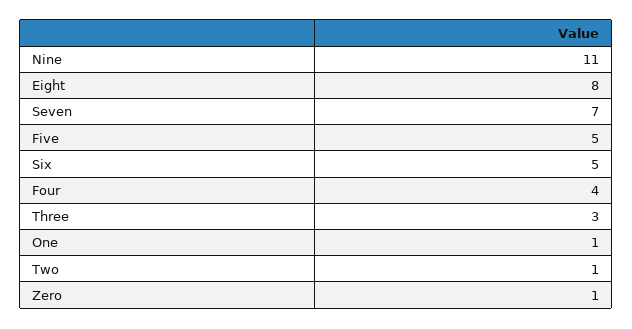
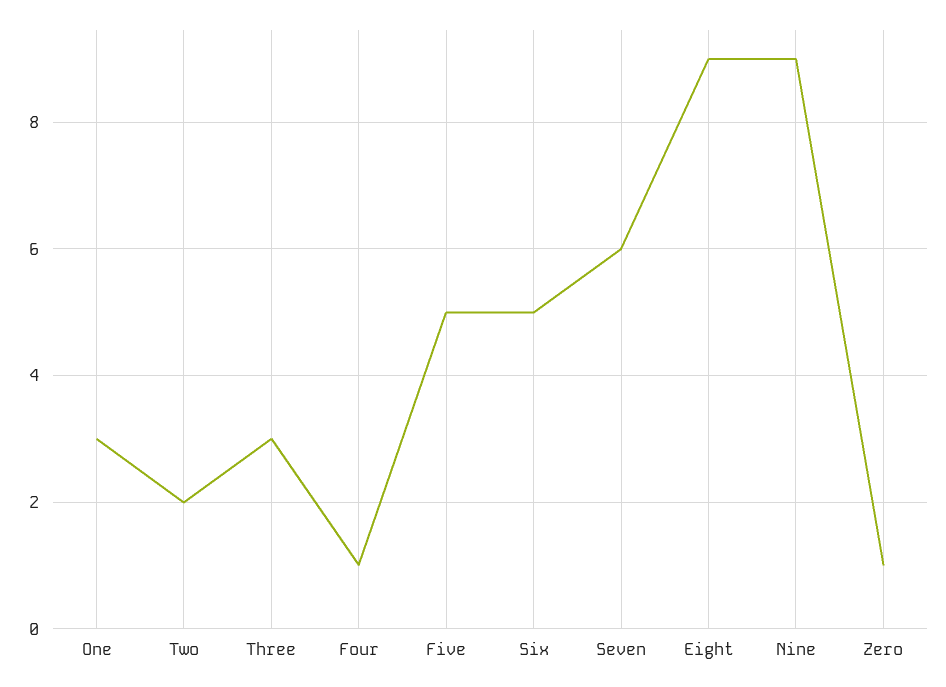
  {
-   "Nine": 11,
+   "Nine": 9,
-   "Eight": 8,
+   "Eight": 9,
-   "Seven": 7,
+   "Seven": 6,
    "Five": 5,
    "Six": 5,
-   "Four": 4,
+   "Four": 1,
    "Three": 3,
-   "One": 1,
+   "One": 3,
-   "Two": 1,
+   "Two": 2,
    "Zero": 1
  }

